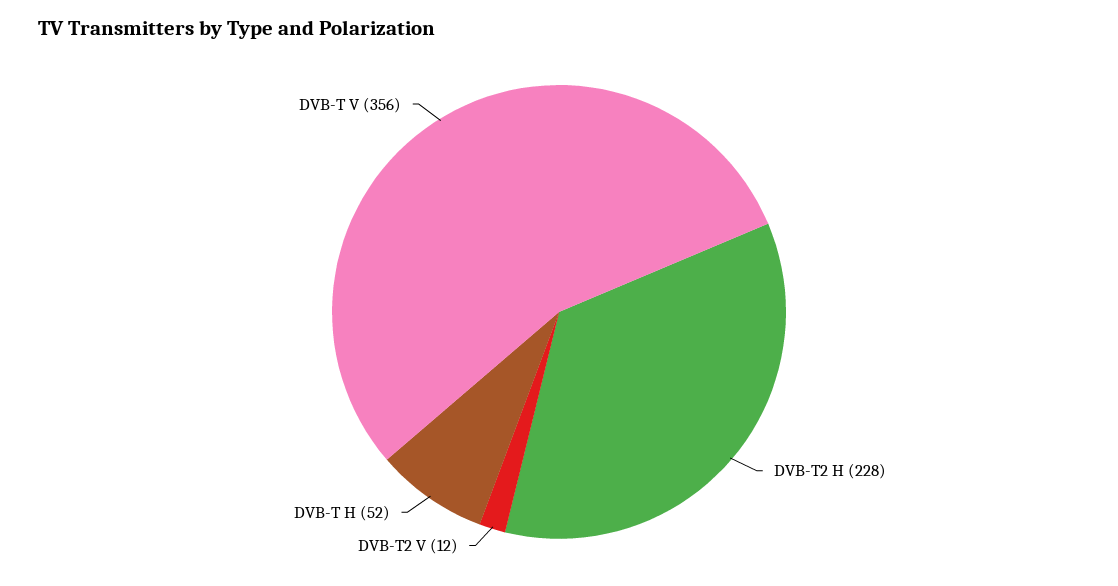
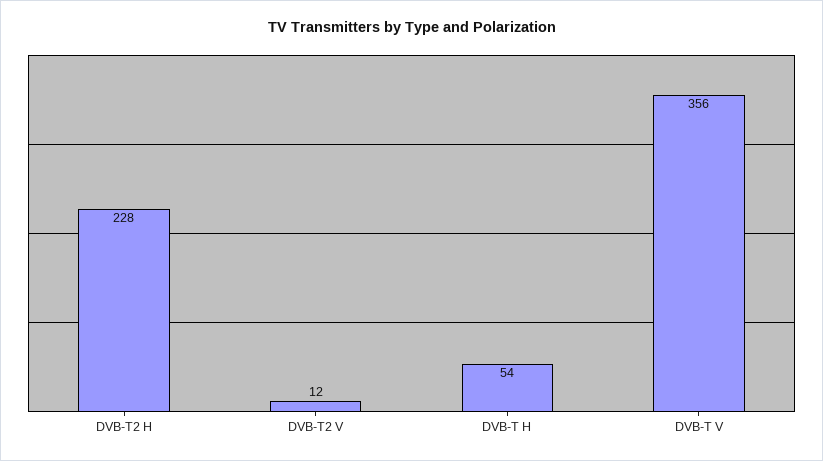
  {
    "DVB-T2 H": 228,
    "DVB-T2 V": 12,
-   "DVB-T H": 52,
+   "DVB-T H": 54,
    "DVB-T V": 356
  }

